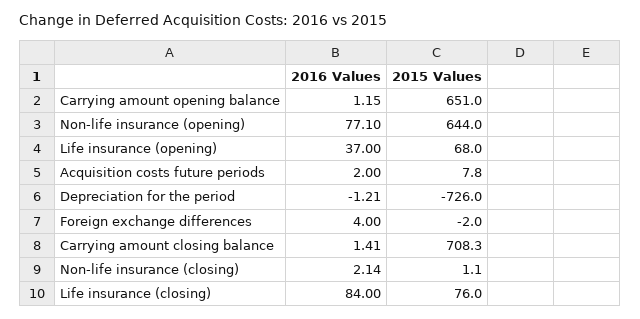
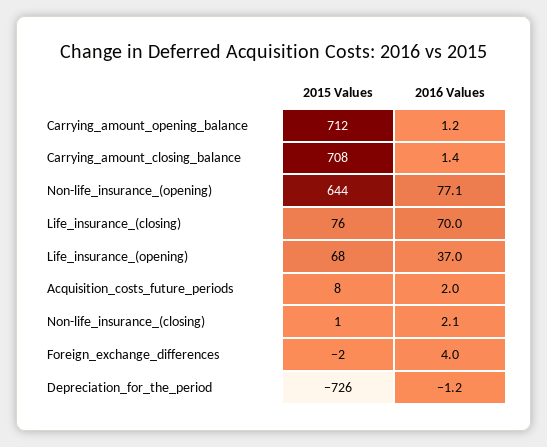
  {
    "2016 Values": {
      "Carrying amount opening balance": 1.15,
      "Non-life insurance (opening)": 77.1,
      "Life insurance (opening)": 37,
      "Acquisition costs future periods": 2,
      "Depreciation for the period": -1.21,
      "Foreign exchange differences": 4,
      "Carrying amount closing balance": 1.41,
      "Non-life insurance (closing)": 2.14,
-     "Life insurance (closing)": 84
+     "Life insurance (closing)": 70
    },
    "2015 Values": {
-     "Carrying amount opening balance": 651,
+     "Carrying amount opening balance": 712,
      "Non-life insurance (opening)": 644,
      "Life insurance (opening)": 68,
      "Acquisition costs future periods": 7.8,
      "Depreciation for the period": -726,
      "Foreign exchange differences": -2,
      "Carrying amount closing balance": 708.3,
      "Non-life insurance (closing)": 1.1,
      "Life insurance (closing)": 76
    }
  }

